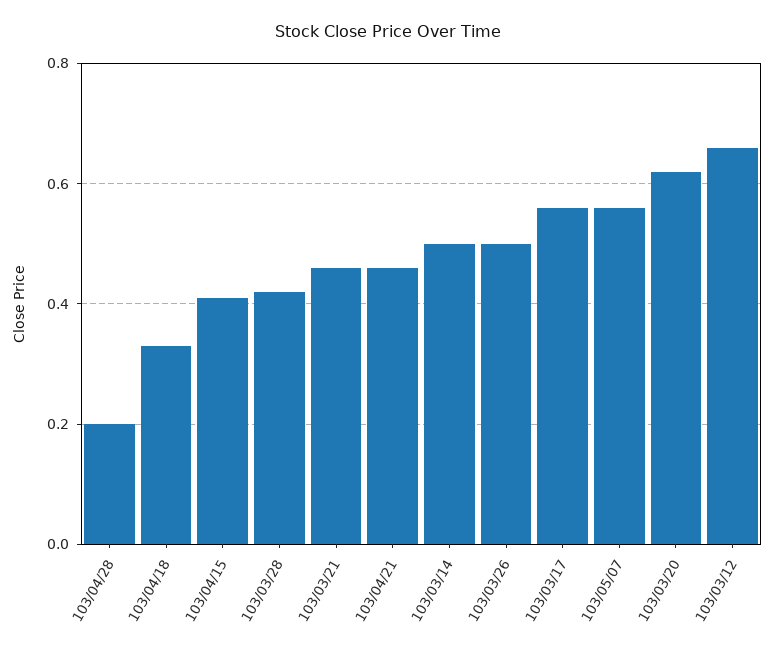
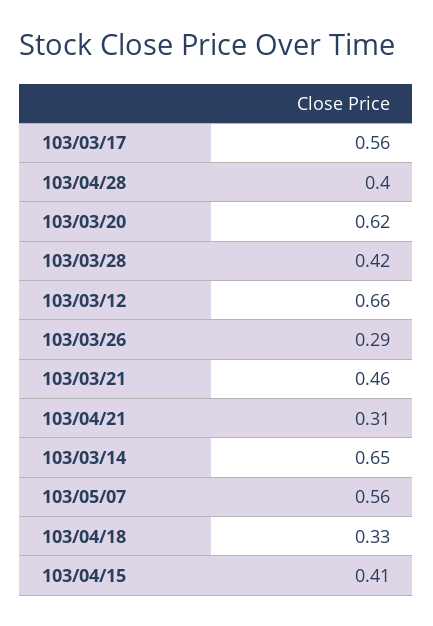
  {
-   "103/04/28": 0.2,
+   "103/04/28": 0.4,
    "103/04/18": 0.33,
    "103/04/15": 0.41,
    "103/03/28": 0.42,
    "103/03/21": 0.46,
-   "103/04/21": 0.45,
+   "103/04/21": 0.31,
-   "103/03/14": 0.5,
+   "103/03/14": 0.65,
-   "103/03/26": 0.5,
+   "103/03/26": 0.29,
    "103/03/17": 0.56,
    "103/05/07": 0.56,
    "103/03/20": 0.62,
    "103/03/12": 0.66
  }

